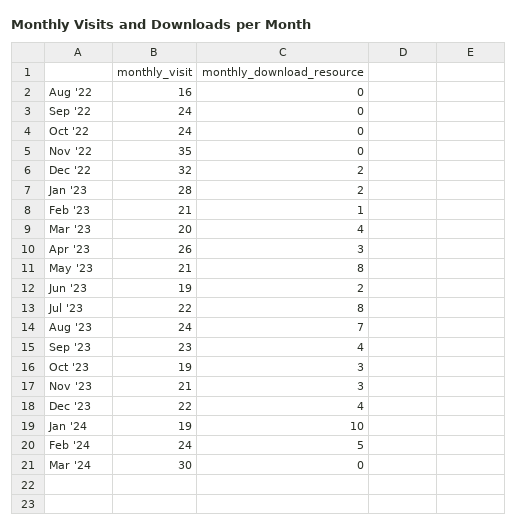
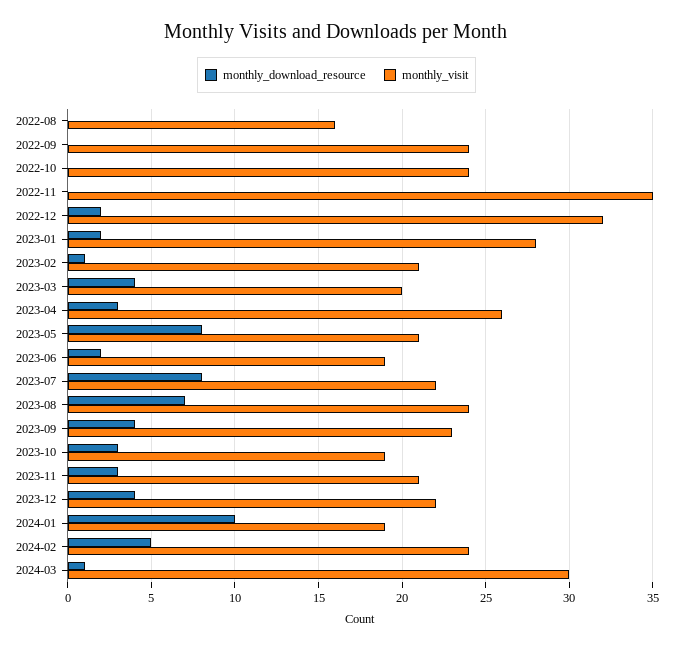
  {
    "monthly_visit": {
      "Aug '22": 16,
      "Sep '22": 24,
      "Oct '22": 24,
      "Nov '22": 35,
      "Dec '22": 32,
      "Jan '23": 28,
      "Feb '23": 21,
      "Mar '23": 20,
      "Apr '23": 26,
      "May '23": 21,
      "Jun '23": 19,
      "Jul '23": 22,
      "Aug '23": 24,
      "Sep '23": 23,
      "Oct '23": 19,
      "Nov '23": 21,
      "Dec '23": 22,
      "Jan '24": 19,
      "Feb '24": 24,
      "Mar '24": 30
    },
    "monthly_download_resource": {
      "Aug '22": 0,
      "Sep '22": 0,
      "Oct '22": 0,
      "Nov '22": 0,
      "Dec '22": 2,
      "Jan '23": 2,
      "Feb '23": 1,
      "Mar '23": 4,
      "Apr '23": 3,
      "May '23": 8,
      "Jun '23": 2,
      "Jul '23": 8,
      "Aug '23": 7,
      "Sep '23": 4,
      "Oct '23": 3,
      "Nov '23": 3,
      "Dec '23": 4,
      "Jan '24": 10,
      "Feb '24": 5,
-     "Mar '24": 0
+     "Mar '24": 1
    }
  }

